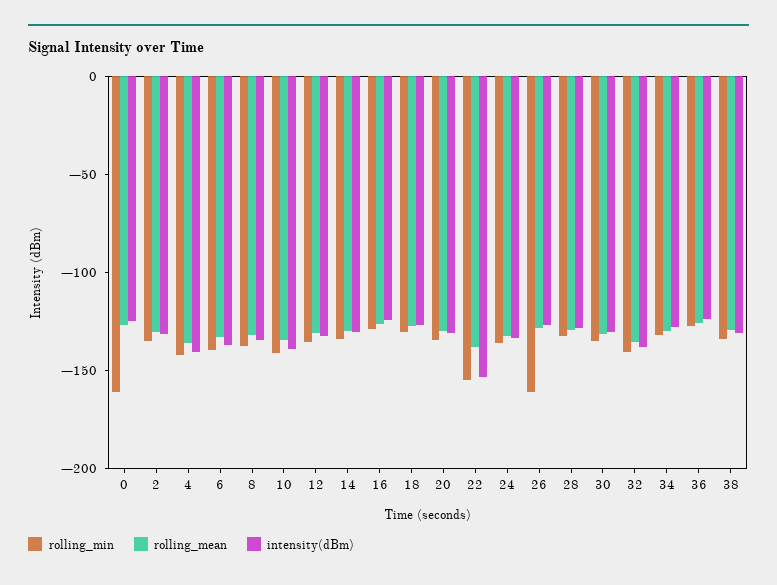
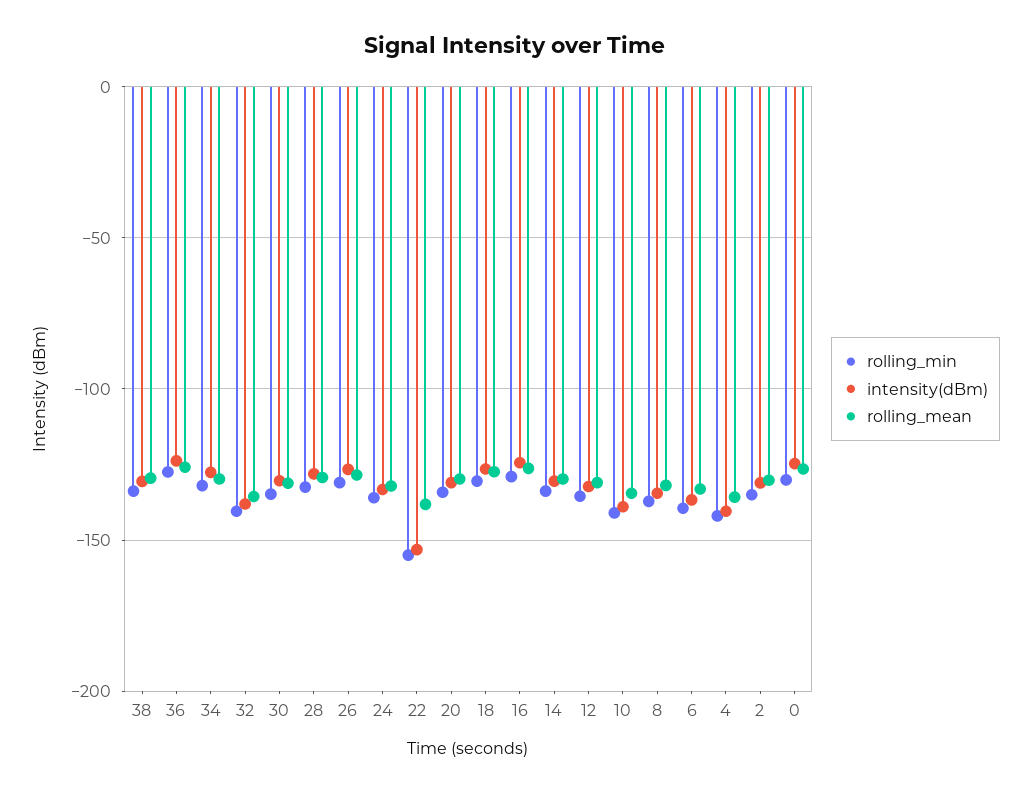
  {
    "rolling_min": {
-     "0": -160,
+     "0": -130,
      "2": -135,
      "4": -140,
      "6": -140,
      "8": -135,
      "10": -140,
      "12": -135,
      "14": -135,
      "16": -130,
      "18": -130,
      "20": -135,
      "22": -155,
      "24": -135,
-     "26": -160,
+     "26": -130,
      "28": -135,
      "30": -135,
      "32": -140,
      "34": -130,
      "36": -130,
      "38": -135
    },
    "rolling_mean": {
      "0": -125,
      "2": -130,
      "4": -135,
      "6": -135,
      "8": -130,
      "10": -135,
      "12": -130,
      "14": -130,
      "16": -125,
      "18": -125,
      "20": -130,
      "22": -140,
      "24": -130,
      "26": -130,
      "28": -130,
      "30": -130,
      "32": -135,
      "34": -130,
      "36": -125,
      "38": -130
    },
    "intensity(dBm)": {
      "0": -125,
      "2": -130,
      "4": -140,
      "6": -135,
      "8": -135,
      "10": -140,
      "12": -130,
      "14": -130,
      "16": -125,
      "18": -125,
      "20": -130,
      "22": -155,
      "24": -135,
      "26": -125,
      "28": -130,
      "30": -130,
      "32": -140,
      "34": -130,
      "36": -125,
      "38": -130
    }
  }

